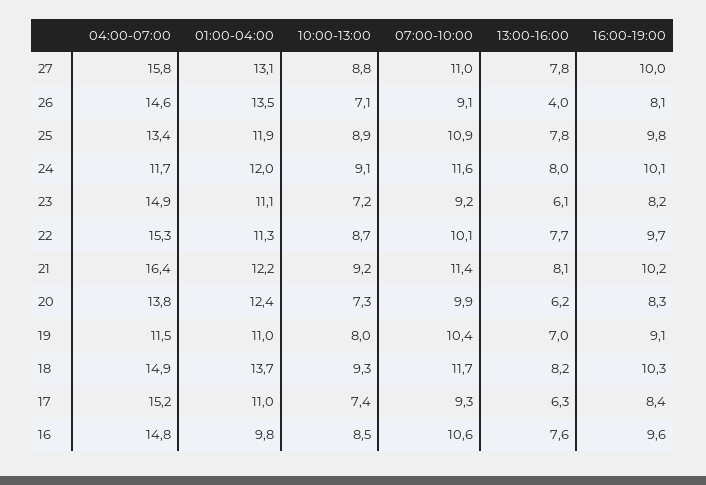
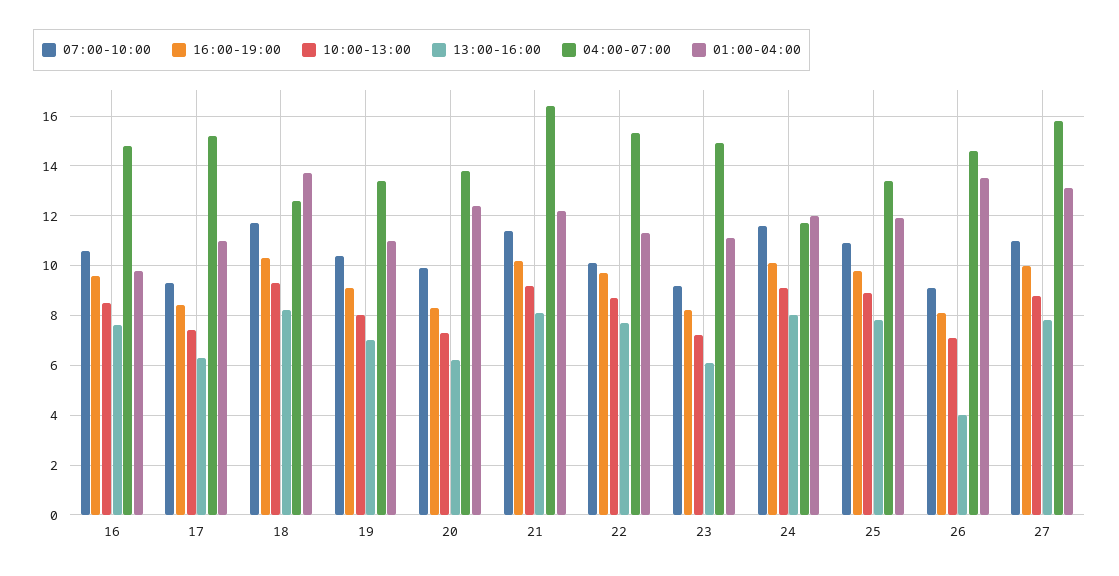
  {
    "04:00-07:00": {
      "27": 15.8,
      "26": 14.6,
      "25": 13.4,
      "24": 11.7,
      "23": 14.9,
      "22": 15.3,
      "21": 16.4,
      "20": 13.8,
-     "19": 11.5,
+     "19": 13.5,
-     "18": 14.9,
+     "18": 12.5,
      "17": 15.2,
      "16": 14.8
    },
    "01:00-04:00": {
      "27": 13.1,
      "26": 13.5,
      "25": 11.9,
      "24": 12,
      "23": 11.1,
      "22": 11.3,
      "21": 12.2,
      "20": 12.4,
      "19": 11,
      "18": 13.7,
      "17": 11,
      "16": 9.8
    },
    "10:00-13:00": {
      "27": 8.8,
      "26": 7.1,
      "25": 8.9,
      "24": 9.1,
      "23": 7.2,
      "22": 8.7,
      "21": 9.2,
      "20": 7.3,
      "19": 8,
      "18": 9.3,
      "17": 7.4,
      "16": 8.5
    },
    "07:00-10:00": {
      "27": 11,
      "26": 9.1,
      "25": 10.9,
      "24": 11.6,
      "23": 9.2,
      "22": 10.1,
      "21": 11.4,
      "20": 9.9,
      "19": 10.4,
      "18": 11.7,
      "17": 9.3,
      "16": 10.6
    },
    "13:00-16:00": {
      "27": 7.8,
      "26": 4,
      "25": 7.8,
      "24": 8,
      "23": 6.1,
      "22": 7.7,
      "21": 8.1,
      "20": 6.2,
      "19": 7,
      "18": 8.2,
      "17": 6.3,
      "16": 7.6
    },
    "16:00-19:00": {
      "27": 10,
      "26": 8.1,
      "25": 9.8,
      "24": 10.1,
      "23": 8.2,
      "22": 9.7,
      "21": 10.2,
      "20": 8.3,
      "19": 9.1,
      "18": 10.3,
      "17": 8.4,
      "16": 9.6
    }
  }

